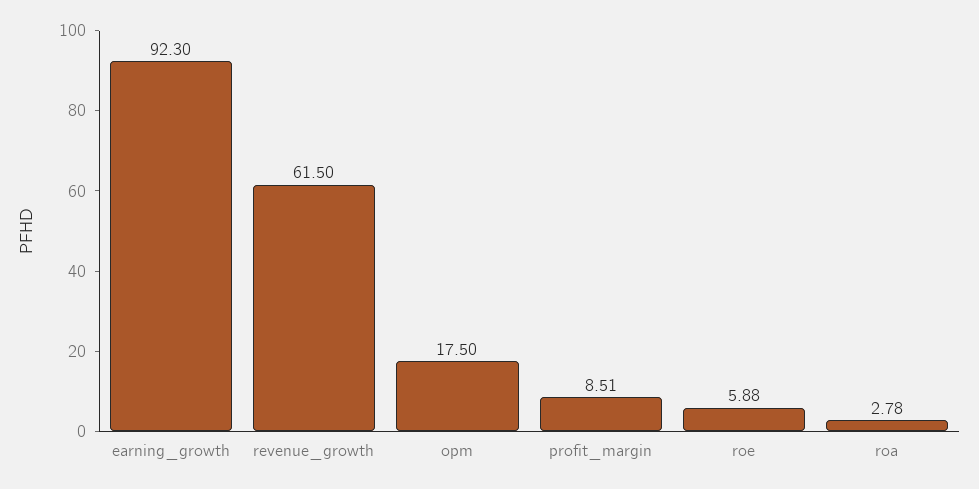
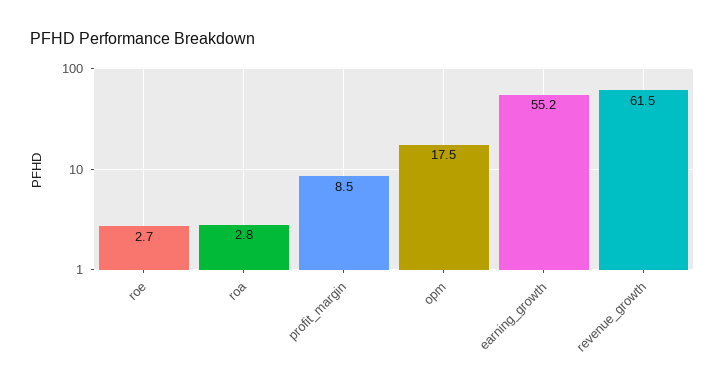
  {
-   "earning_growth": 92.3,
+   "earning_growth": 55.2,
    "revenue_growth": 61.5,
    "opm": 17.5,
    "profit_margin": 8.51,
-   "roe": 5.88,
+   "roe": 2.7,
    "roa": 2.78
  }

